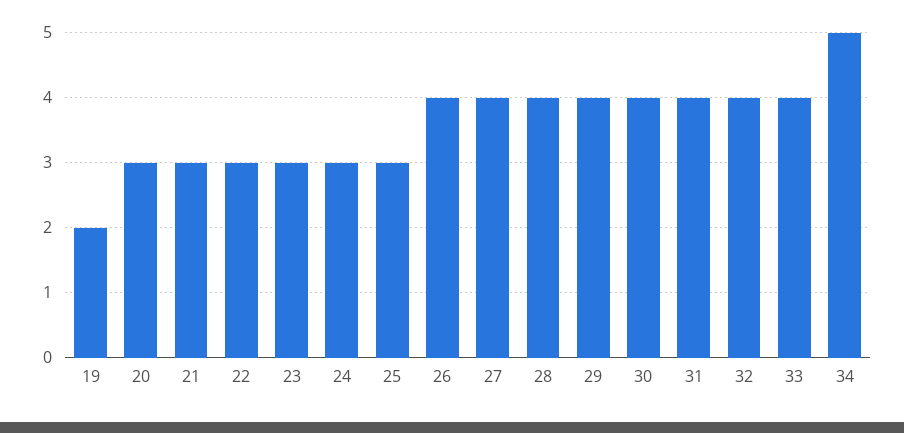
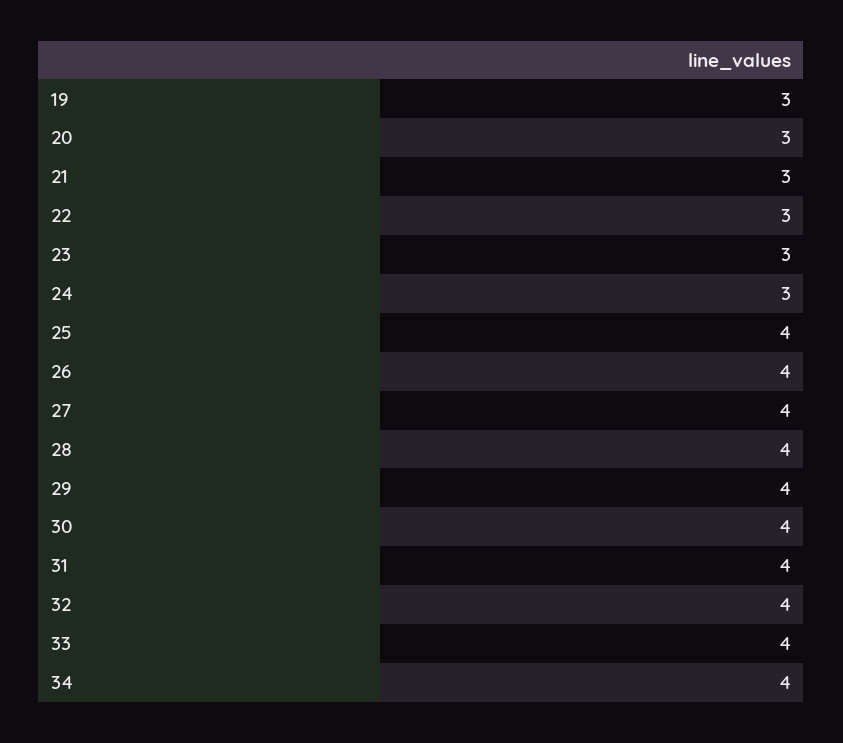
  {
-   "19": 2,
+   "19": 3,
    "20": 3,
    "21": 3,
    "22": 3,
    "23": 3,
    "24": 3,
-   "25": 3,
+   "25": 4,
    "26": 4,
    "27": 4,
    "28": 4,
    "29": 4,
    "30": 4,
    "31": 4,
    "32": 4,
    "33": 4,
-   "34": 5
+   "34": 4
  }

